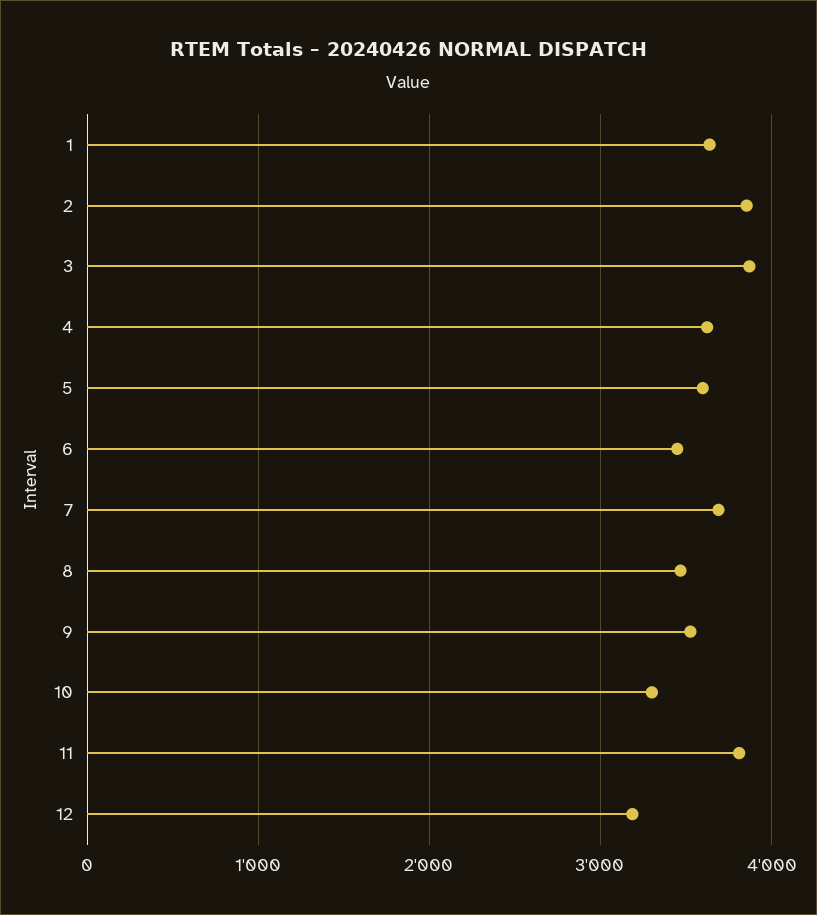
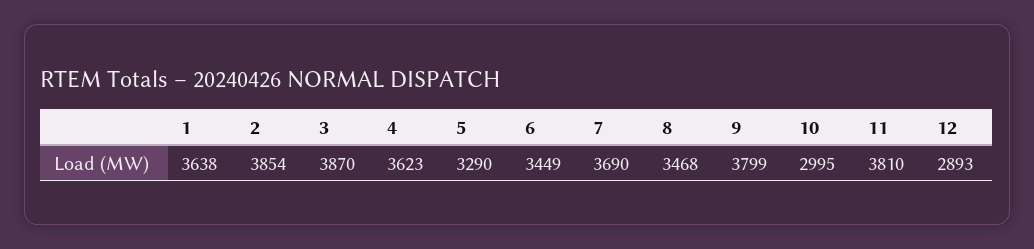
  {
    "1": 3638,
    "2": 3854,
    "3": 3870,
    "4": 3623,
-   "5": 3600,
+   "5": 3290,
    "6": 3449,
    "7": 3690,
    "8": 3468,
-   "9": 3500,
+   "9": 3799,
-   "10": 3300,
+   "10": 2995,
    "11": 3810,
-   "12": 3200
+   "12": 2893
  }

